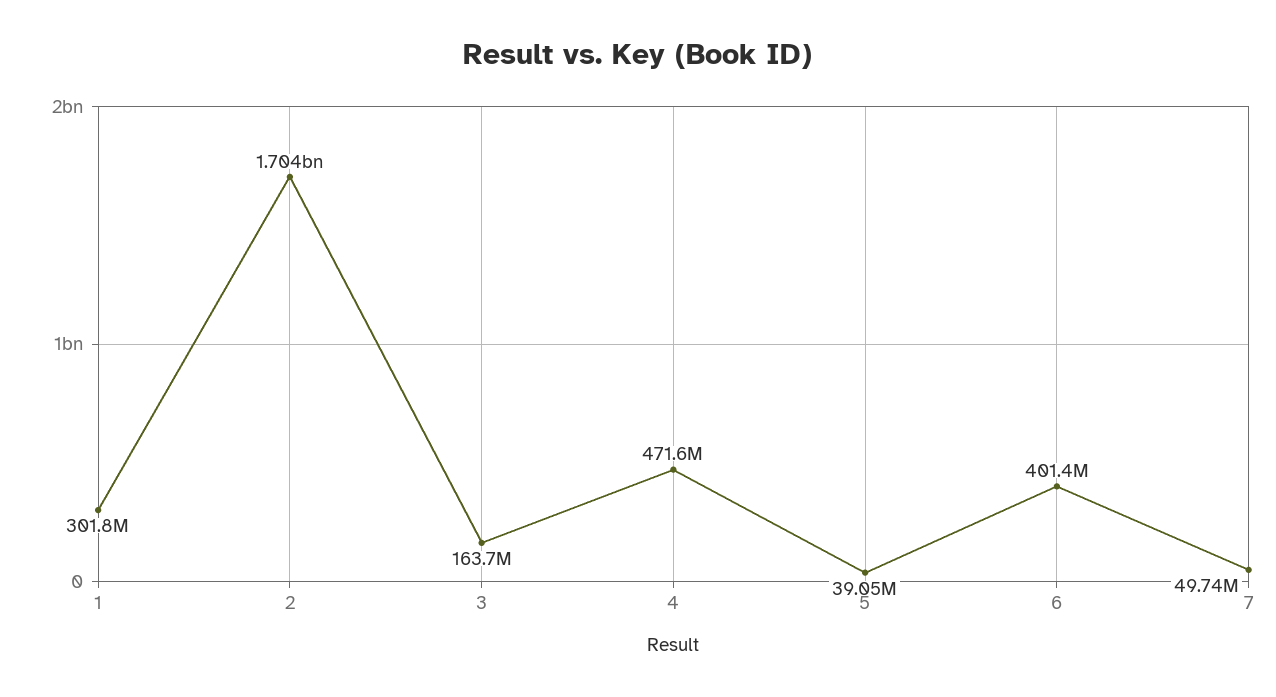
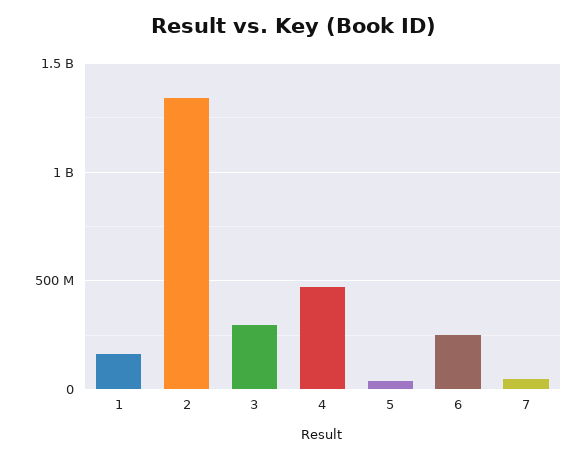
  {
-   "1": 301800000,
+   "1": 150000000,
-   "2": 1704000000,
+   "2": 1350000000,
-   "3": 163700000,
+   "3": 300000000,
    "4": 471600000,
    "5": 39050000,
-   "6": 401400000,
+   "6": 250000000,
    "7": 49740000
  }

